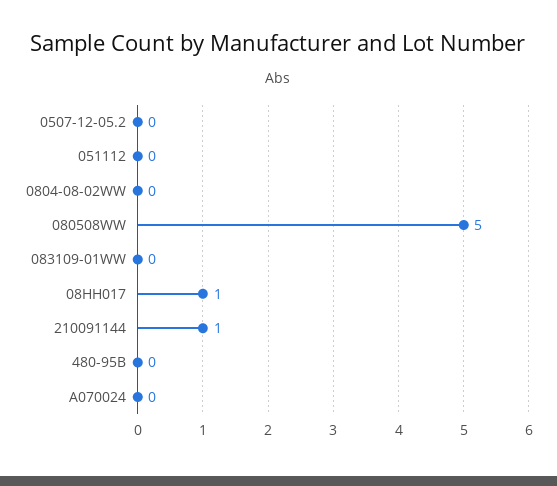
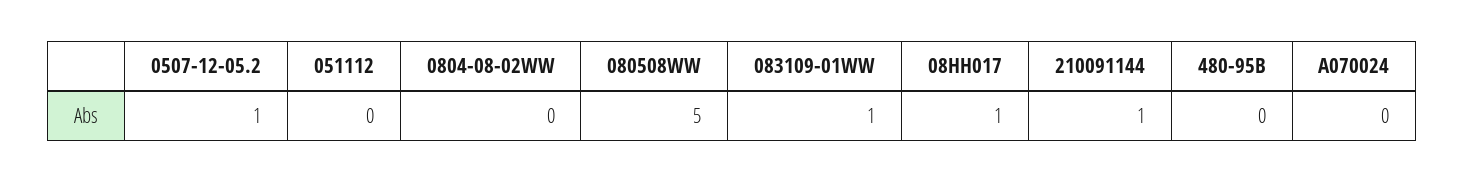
  {
-   "0507-12-05.2": 0,
+   "0507-12-05.2": 1,
    "051112": 0,
    "0804-08-02WW": 0,
    "080508WW": 5,
-   "083109-01WW": 0,
+   "083109-01WW": 1,
    "08HH017": 1,
    "210091144": 1,
    "480-95B": 0,
    "A070024": 0
  }

